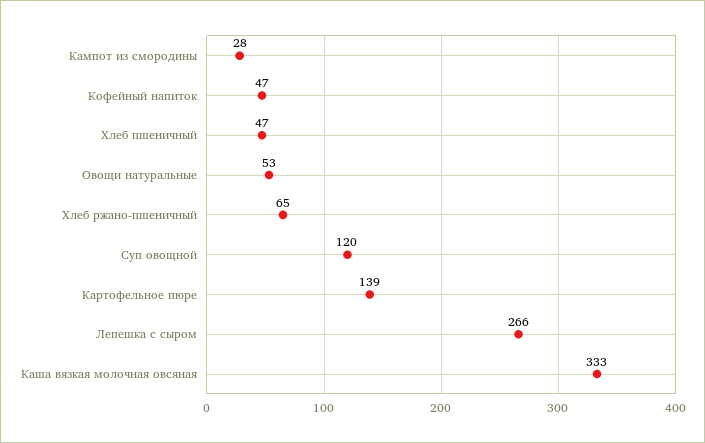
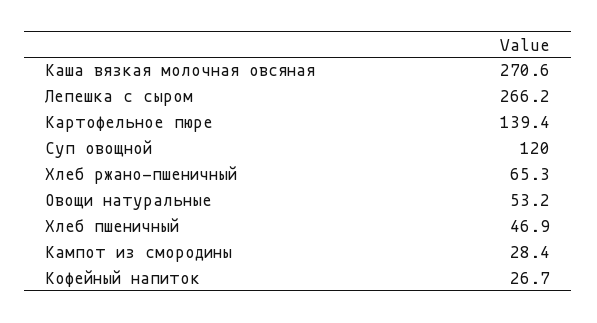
  {
    "Кампот из смородины": 28.4,
-   "Кофейный напиток": 47,
+   "Кофейный напиток": 26.7,
    "Хлеб пшеничный": 46.9,
    "Овощи натуральные": 53.2,
    "Хлеб ржано-пшеничный": 65.3,
    "Суп овощной": 120,
    "Картофельное пюре": 139.4,
    "Лепешка с сыром": 266.2,
-   "Каша вязкая молочная овсяная": 333
+   "Каша вязкая молочная овсяная": 270.6
  }

